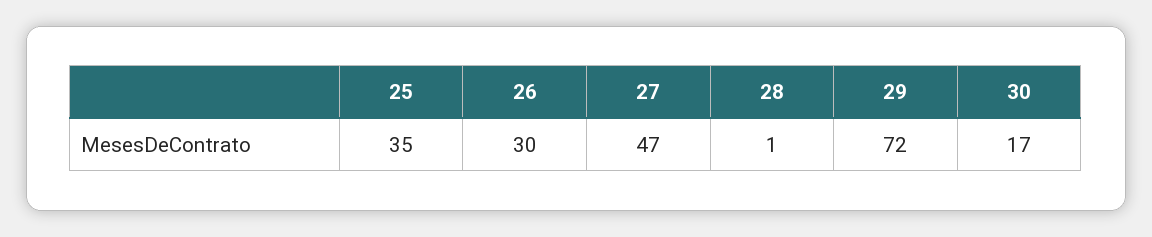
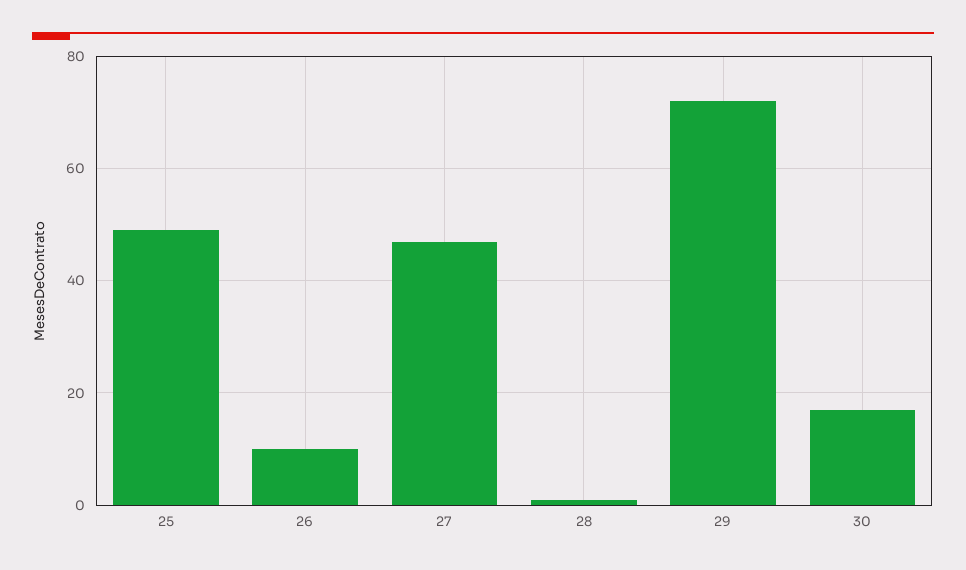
  {
-   "25": 35,
+   "25": 50,
-   "26": 30,
+   "26": 10,
    "27": 47,
    "28": 1,
    "29": 72,
    "30": 17
  }

